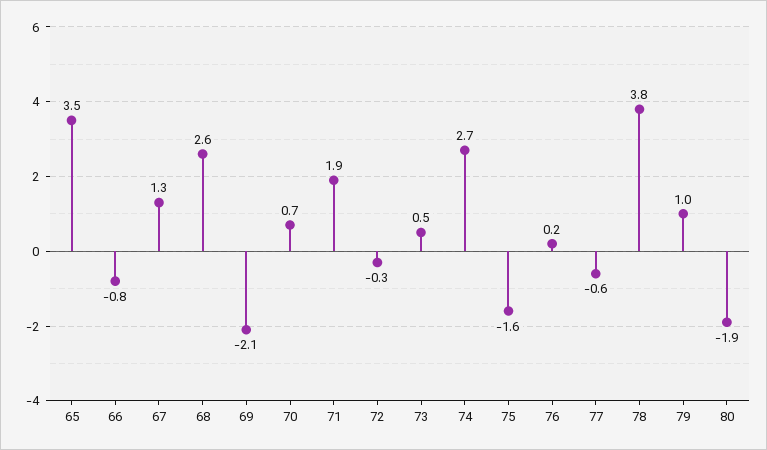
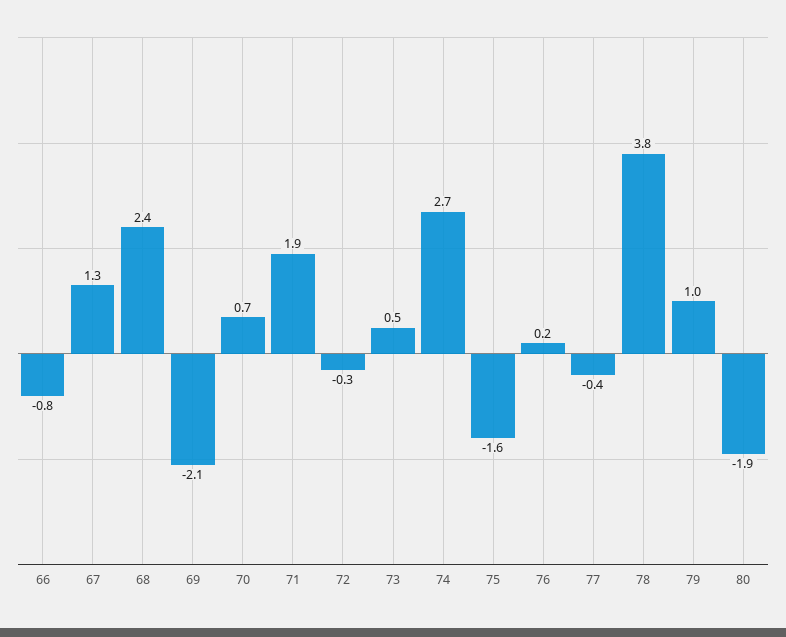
  {
-   "65": 3.5,
    "66": -0.8,
    "67": 1.3,
-   "68": 2.6,
+   "68": 2.4,
    "69": -2.1,
    "70": 0.7,
    "71": 1.9,
    "72": -0.3,
    "73": 0.5,
    "74": 2.7,
    "75": -1.6,
    "76": 0.2,
-   "77": -0.6,
+   "77": -0.4,
    "78": 3.8,
    "79": 1,
    "80": -1.9
  }

